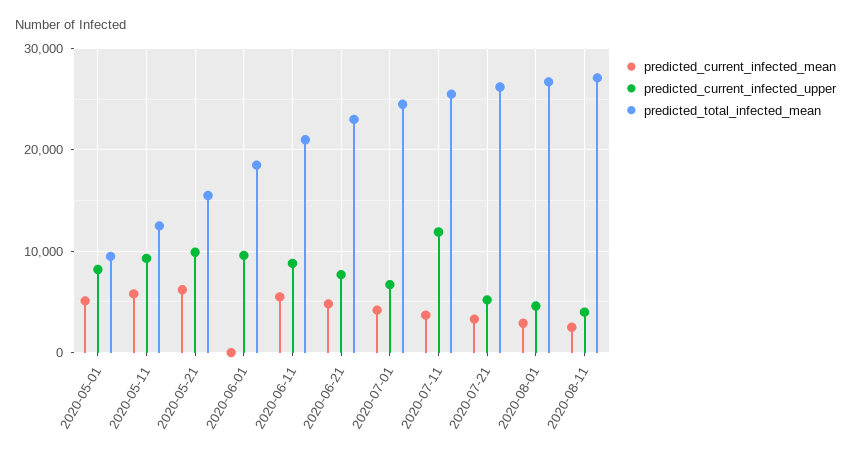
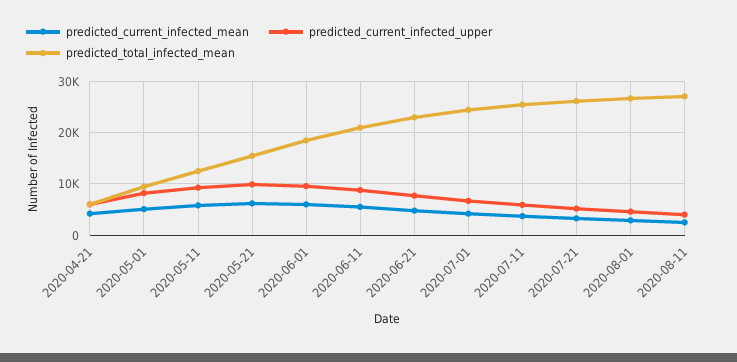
  {
    "predicted_current_infected_mean": {
      "2020-05-01": 5000,
      "2020-05-11": 6000,
      "2020-05-21": 6000,
-     "2020-06-01": 0,
+     "2020-06-01": 6000,
      "2020-06-11": 6000,
      "2020-06-21": 5000,
      "2020-07-01": 4000,
      "2020-07-11": 4000,
      "2020-07-21": 3000,
      "2020-08-01": 3000,
-     "2020-08-11": 3000
+     "2020-08-11": 3000,
+     "2020-04-21": 4000
    },
    "predicted_current_infected_upper": {
      "2020-05-01": 8000,
      "2020-05-11": 9000,
      "2020-05-21": 10000,
      "2020-06-01": 10000,
      "2020-06-11": 9000,
      "2020-06-21": 8000,
      "2020-07-01": 7000,
-     "2020-07-11": 12000,
+     "2020-07-11": 6000,
      "2020-07-21": 5000,
      "2020-08-01": 5000,
-     "2020-08-11": 4000
+     "2020-08-11": 4000,
+     "2020-04-21": 6000
    },
    "predicted_total_infected_mean": {
      "2020-05-01": 10000,
      "2020-05-11": 13000,
      "2020-05-21": 16000,
      "2020-06-01": 19000,
      "2020-06-11": 21000,
      "2020-06-21": 23000,
      "2020-07-01": 25000,
      "2020-07-11": 26000,
      "2020-07-21": 26000,
      "2020-08-01": 27000,
-     "2020-08-11": 27000
+     "2020-08-11": 27000,
+     "2020-04-21": 6000
    }
  }

